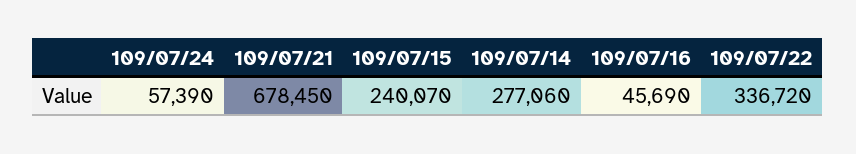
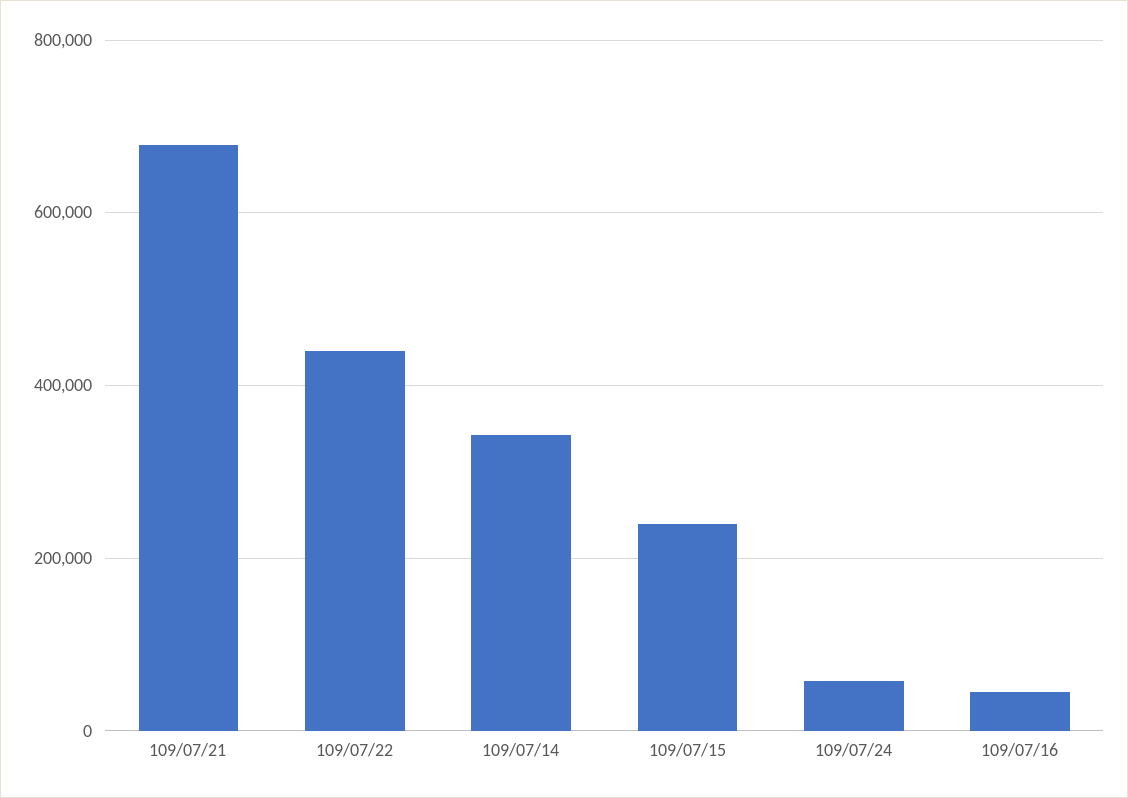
  {
    "109/07/24": 57390,
    "109/07/21": 678450,
    "109/07/15": 240070,
-   "109/07/14": 277060,
+   "109/07/14": 340000,
    "109/07/16": 45690,
-   "109/07/22": 336720
+   "109/07/22": 440000
  }

